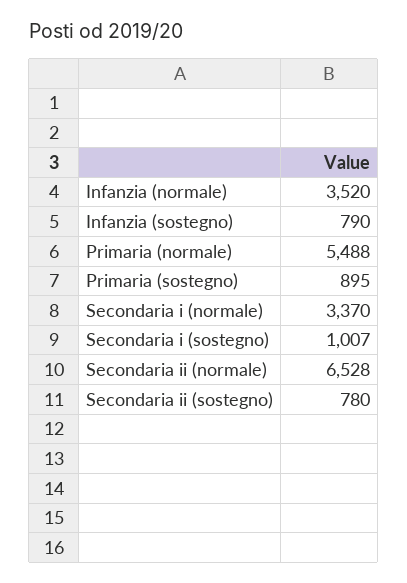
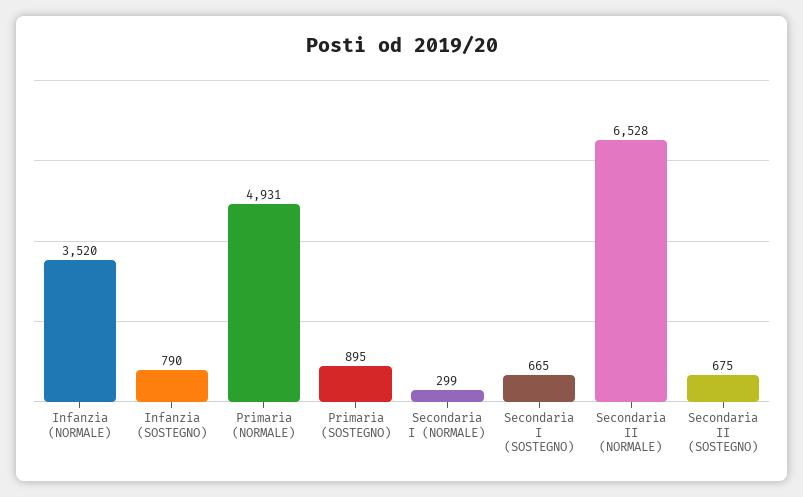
  {
    "Infanzia (normale)": 3520,
    "Infanzia (sostegno)": 790,
-   "Primaria (normale)": 5488,
+   "Primaria (normale)": 4931,
    "Primaria (sostegno)": 895,
-   "Secondaria i (normale)": 3370,
+   "Secondaria i (normale)": 299,
-   "Secondaria i (sostegno)": 1007,
+   "Secondaria i (sostegno)": 665,
    "Secondaria ii (normale)": 6528,
-   "Secondaria ii (sostegno)": 780
+   "Secondaria ii (sostegno)": 675
  }

